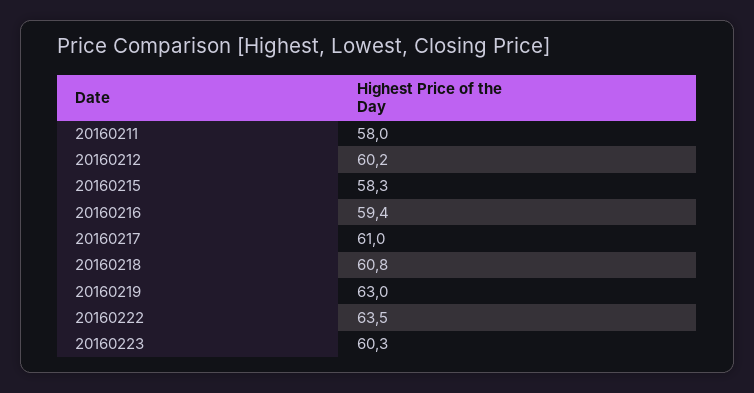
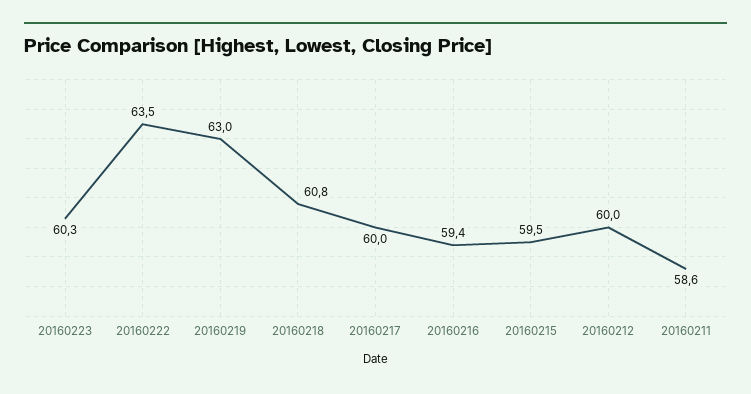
  {
-   "20160211": 58,
+   "20160211": 58.6,
-   "20160212": 60.2,
+   "20160212": 60,
-   "20160215": 58.3,
+   "20160215": 59.5,
    "20160216": 59.4,
-   "20160217": 61,
+   "20160217": 60,
    "20160218": 60.8,
    "20160219": 63,
    "20160222": 63.5,
    "20160223": 60.3
  }

